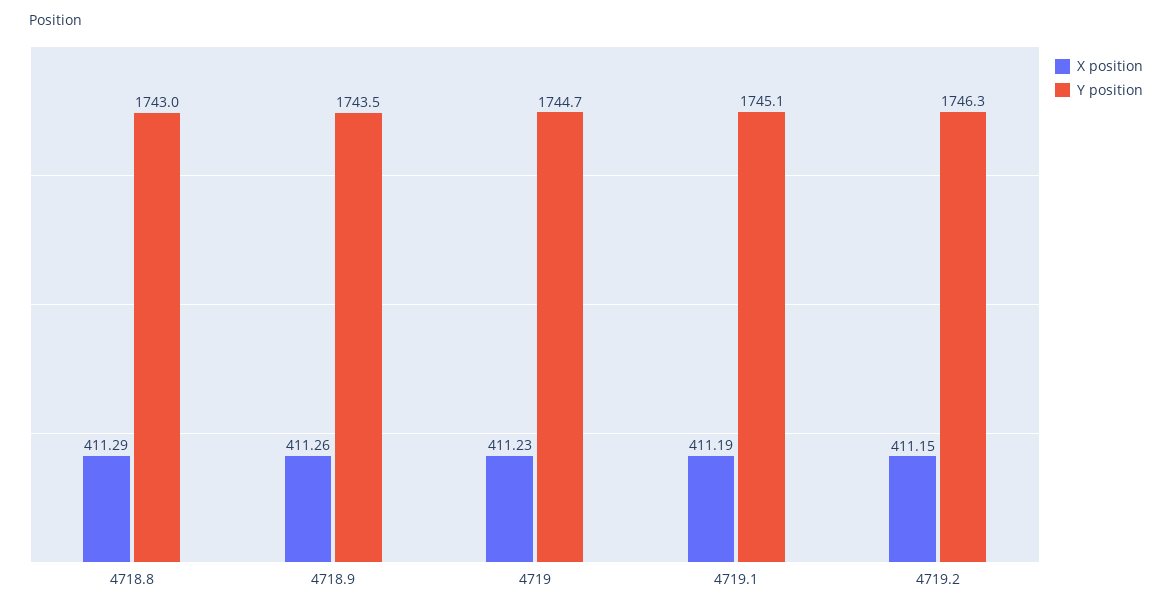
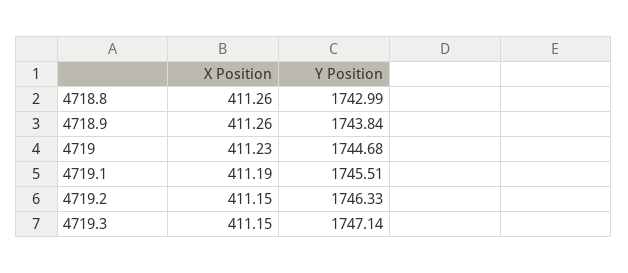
  {
    "X position": {
-     "4718.8": 411.29,
+     "4718.8": 411.26,
      "4718.9": 411.26,
      "4719": 411.23,
      "4719.1": 411.19,
-     "4719.2": 411.15
+     "4719.2": 411.15,
+     "4719.3": 411.15
    },
    "Y position": {
      "4718.8": 1742.99,
-     "4718.9": 1743.5,
+     "4718.9": 1743.84,
      "4719": 1744.68,
-     "4719.1": 1745.1,
+     "4719.1": 1745.51,
-     "4719.2": 1746.33
+     "4719.2": 1746.33,
+     "4719.3": 1747.14
    }
  }

